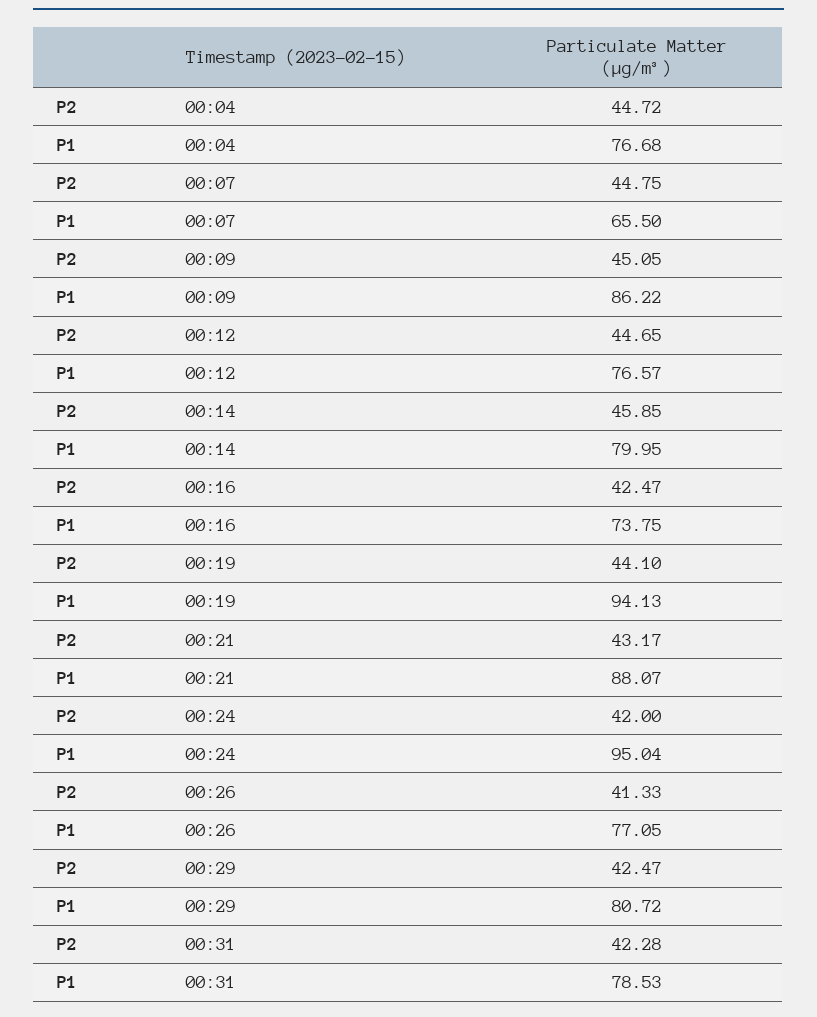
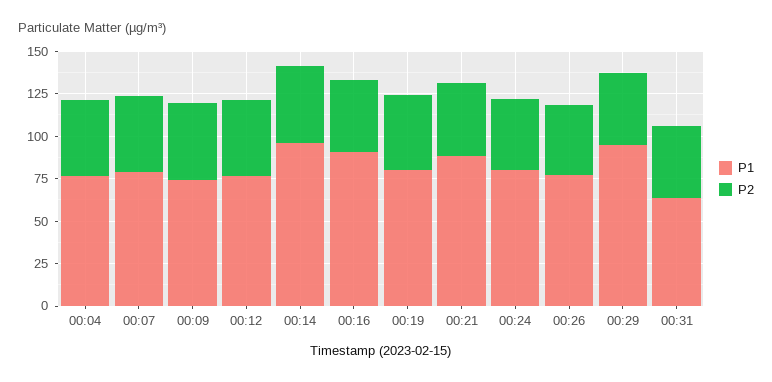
  {
    "P2": {
      "00:04": 44.72,
      "00:07": 44.75,
      "00:09": 45.05,
      "00:12": 44.65,
      "00:14": 45.85,
      "00:16": 42.47,
      "00:19": 44.1,
      "00:21": 43.17,
      "00:24": 42,
      "00:26": 41.33,
      "00:29": 42.47,
      "00:31": 42.28
    },
    "P1": {
      "00:04": 76.68,
-     "00:07": 65.5,
+     "00:07": 80,
-     "00:09": 86.22,
+     "00:09": 75,
      "00:12": 76.57,
-     "00:14": 79.95,
+     "00:14": 95,
-     "00:16": 73.75,
+     "00:16": 90,
-     "00:19": 94.13,
+     "00:19": 80,
      "00:21": 88.07,
-     "00:24": 95.04,
+     "00:24": 80,
      "00:26": 77.05,
-     "00:29": 80.72,
+     "00:29": 95,
-     "00:31": 78.53
+     "00:31": 65
    }
  }

